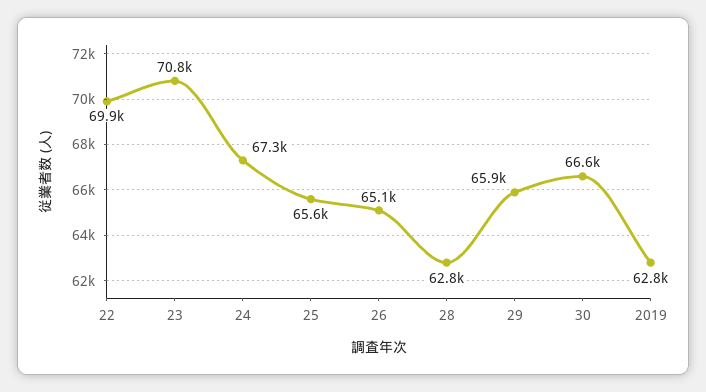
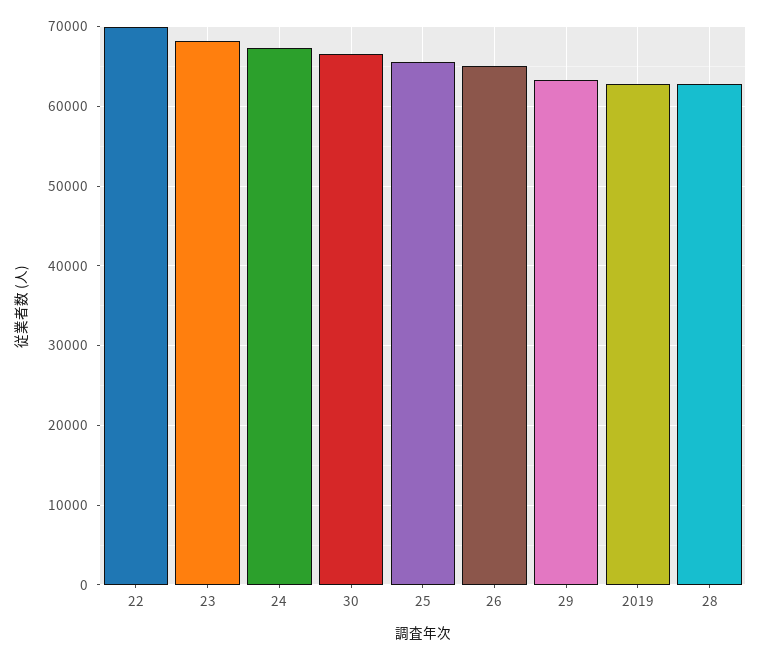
  {
    "22": 69900,
-   "23": 70800,
+   "23": 68000,
    "24": 67300,
    "25": 65600,
    "26": 65100,
    "28": 62800,
-   "29": 65900,
+   "29": 63000,
    "30": 66600,
    "2019": 62800
  }

